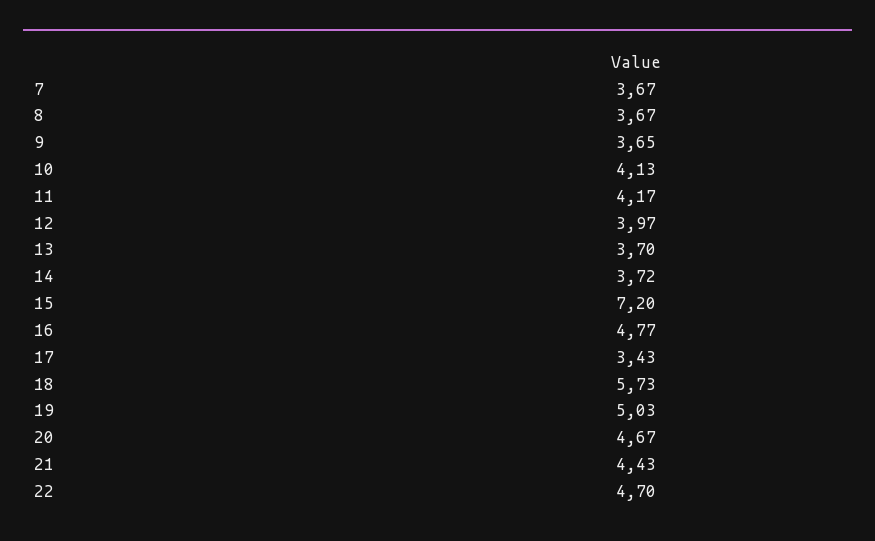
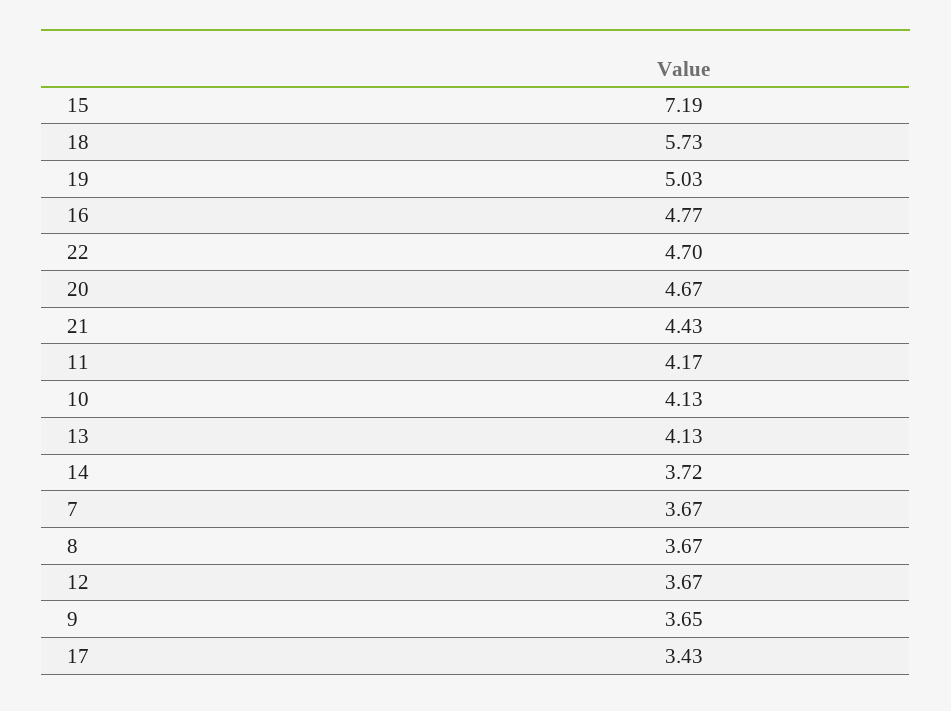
  {
    "7": 3.67,
    "8": 3.67,
    "9": 3.65,
    "10": 4.13,
    "11": 4.17,
-   "12": 3.97,
+   "12": 3.67,
-   "13": 3.7,
+   "13": 4.13,
    "14": 3.72,
-   "15": 7.2,
+   "15": 7.19,
    "16": 4.77,
    "17": 3.43,
    "18": 5.73,
    "19": 5.03,
    "20": 4.67,
    "21": 4.43,
    "22": 4.7
  }

